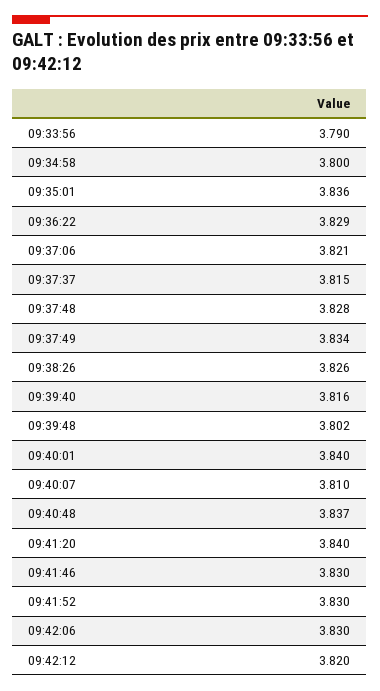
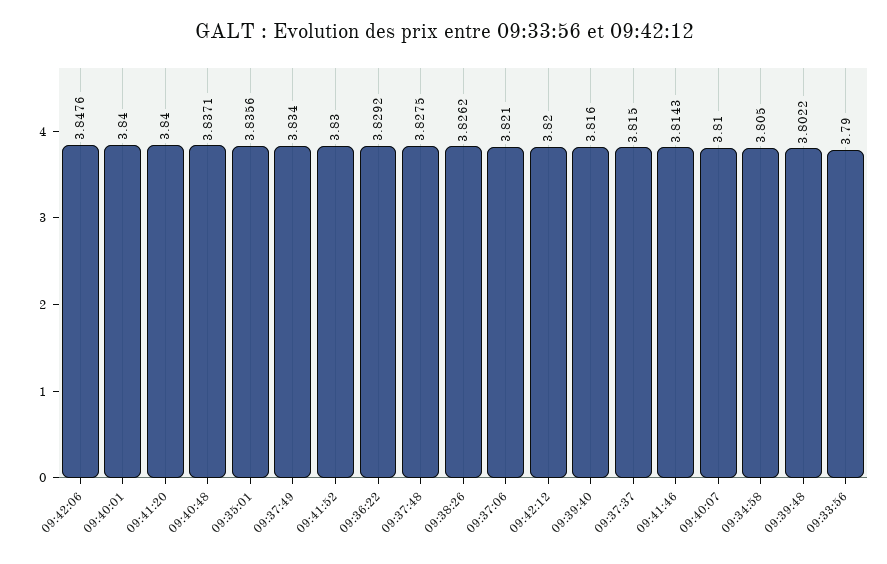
  {
    "09:33:56": 3.79,
-   "09:34:58": 3.8,
+   "09:34:58": 3.805,
    "09:35:01": 3.8356,
    "09:36:22": 3.8292,
    "09:37:06": 3.821,
    "09:37:37": 3.815,
    "09:37:48": 3.8275,
    "09:37:49": 3.834,
    "09:38:26": 3.8262,
    "09:39:40": 3.816,
    "09:39:48": 3.8022,
    "09:40:01": 3.84,
    "09:40:07": 3.81,
    "09:40:48": 3.8371,
    "09:41:20": 3.84,
-   "09:41:46": 3.83,
+   "09:41:46": 3.8143,
    "09:41:52": 3.83,
-   "09:42:06": 3.83,
+   "09:42:06": 3.8476,
    "09:42:12": 3.82
  }

